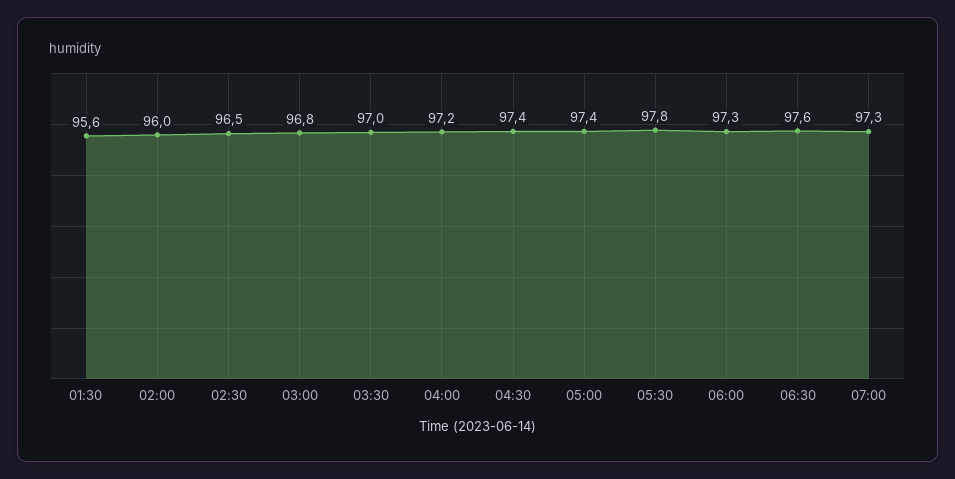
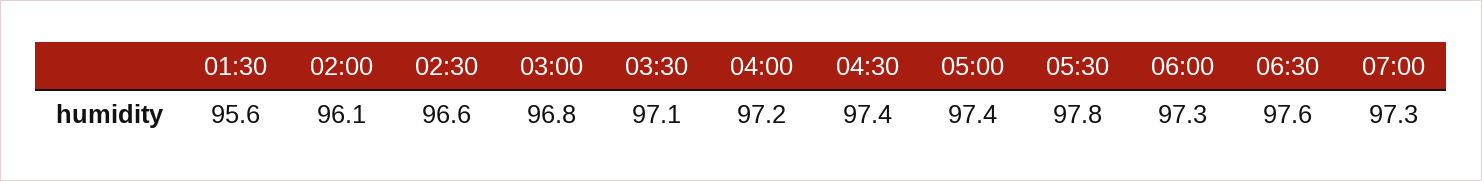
  {
    "01:30": 95.6,
-   "02:00": 96,
+   "02:00": 96.1,
-   "02:30": 96.5,
+   "02:30": 96.6,
    "03:00": 96.8,
-   "03:30": 97,
+   "03:30": 97.1,
    "04:00": 97.2,
    "04:30": 97.4,
    "05:00": 97.4,
    "05:30": 97.8,
    "06:00": 97.3,
    "06:30": 97.6,
    "07:00": 97.3
  }

